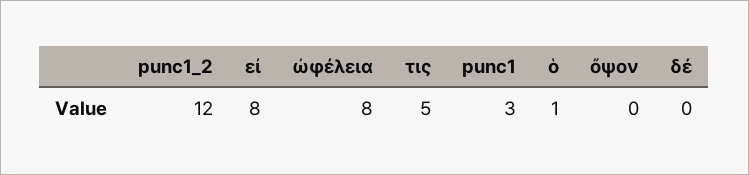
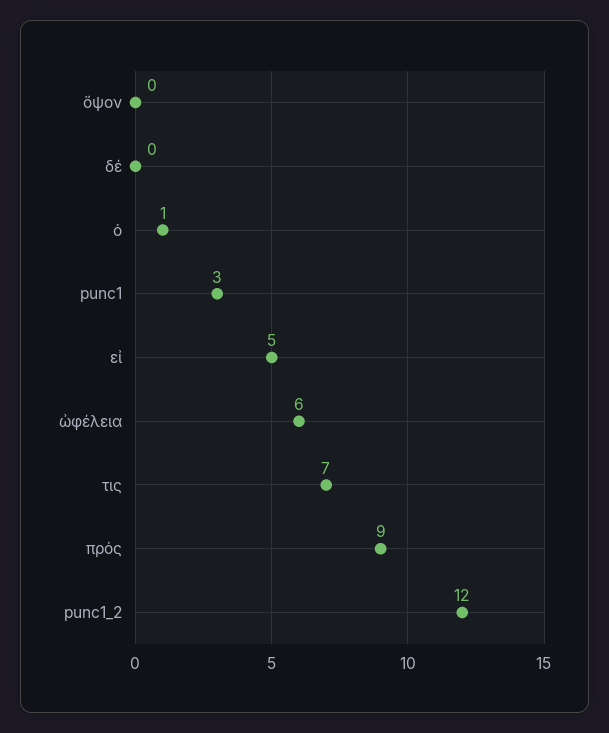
  {
    "punc1_2": 12,
-   "εἰ": 8,
+   "εἰ": 5,
-   "ὠφέλεια": 8,
+   "ὠφέλεια": 6,
-   "τις": 5,
+   "τις": 7,
    "punc1": 3,
    "ὁ": 1,
    "ὄψον": 0,
-   "δέ": 0
+   "δέ": 0,
+   "πρός": 9
  }

